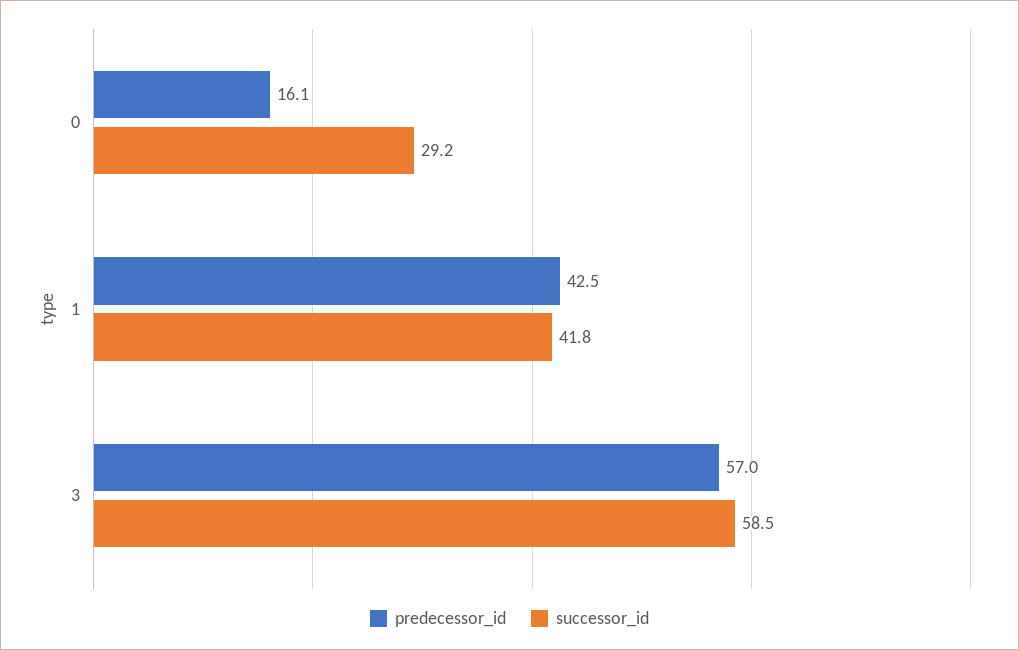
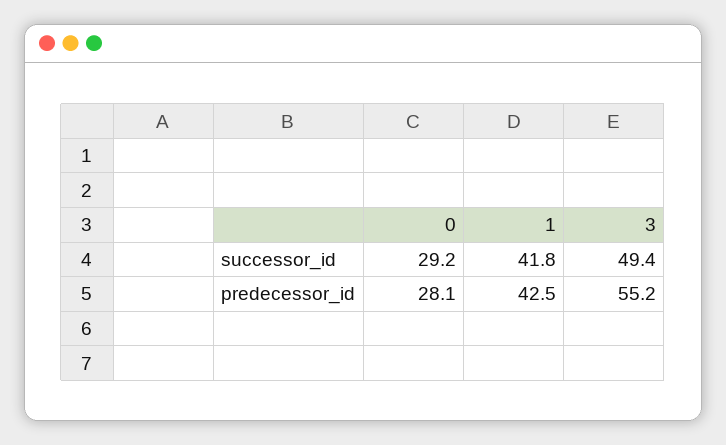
  {
    "predecessor_id": {
-     "0": 16.1,
+     "0": 28.1,
      "1": 42.5,
-     "3": 57
+     "3": 55.2
    },
    "successor_id": {
      "0": 29.2,
      "1": 41.8,
-     "3": 58.5
+     "3": 49.4
    }
  }

